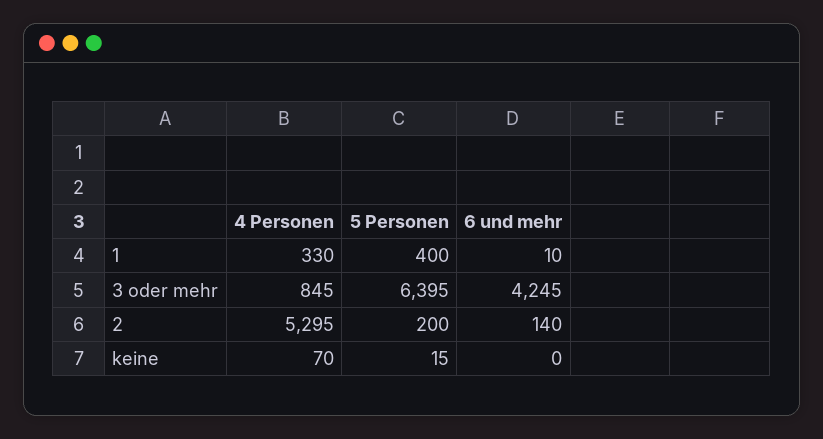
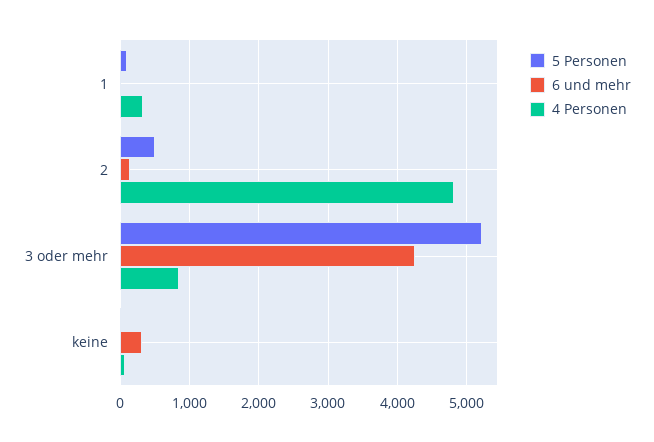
  {
    "4 Personen": {
      "1": 330,
      "3 oder mehr": 845,
-     "2": 5295,
+     "2": 4800,
      "keine": 70
    },
    "5 Personen": {
-     "1": 400,
+     "1": 100,
-     "3 oder mehr": 6395,
+     "3 oder mehr": 5200,
-     "2": 200,
+     "2": 500,
      "keine": 15
    },
    "6 und mehr": {
      "1": 10,
      "3 oder mehr": 4245,
      "2": 140,
-     "keine": 0
+     "keine": 300
    }
  }

